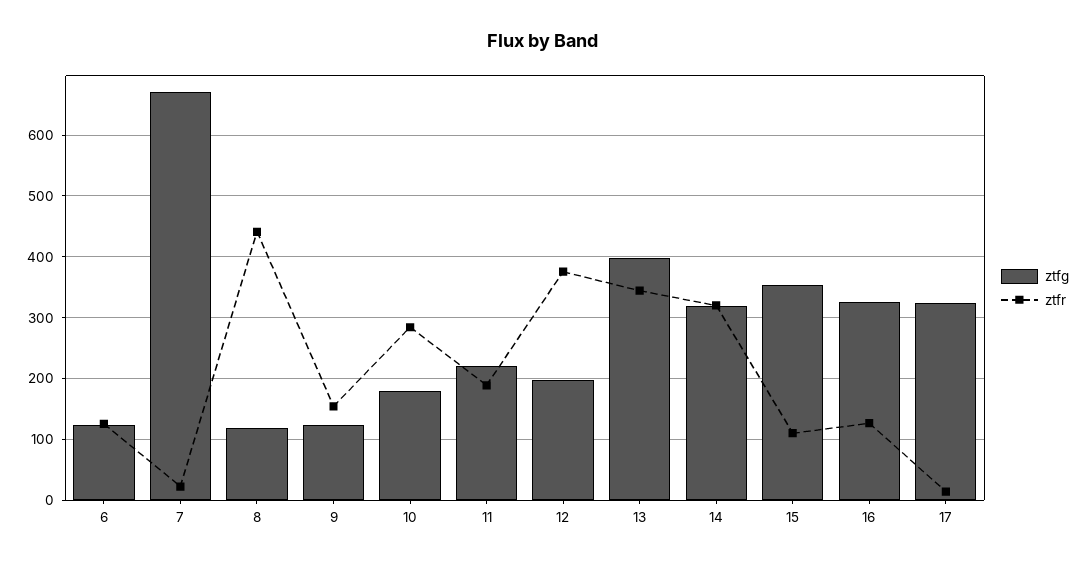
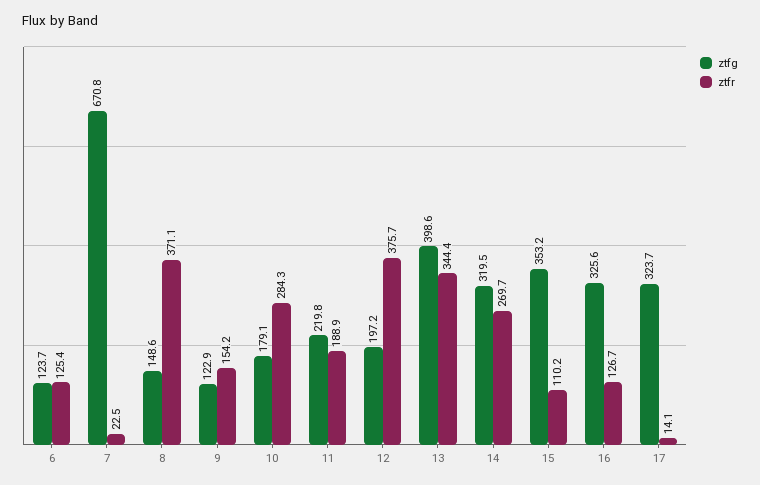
  {
    "ztfg": {
      "6": 123.7,
      "7": 670.8,
-     "8": 120,
+     "8": 148.6,
      "9": 122.9,
      "10": 179.1,
      "11": 219.8,
      "12": 197.2,
      "13": 398.6,
      "14": 319.5,
      "15": 353.2,
      "16": 325.6,
      "17": 323.7
    },
    "ztfr": {
      "6": 125.4,
      "7": 22.5,
-     "8": 440,
+     "8": 371.1,
      "9": 154.2,
      "10": 284.3,
      "11": 188.9,
      "12": 375.7,
      "13": 344.4,
-     "14": 320,
+     "14": 269.7,
      "15": 110.2,
      "16": 126.7,
      "17": 14.1
    }
  }

